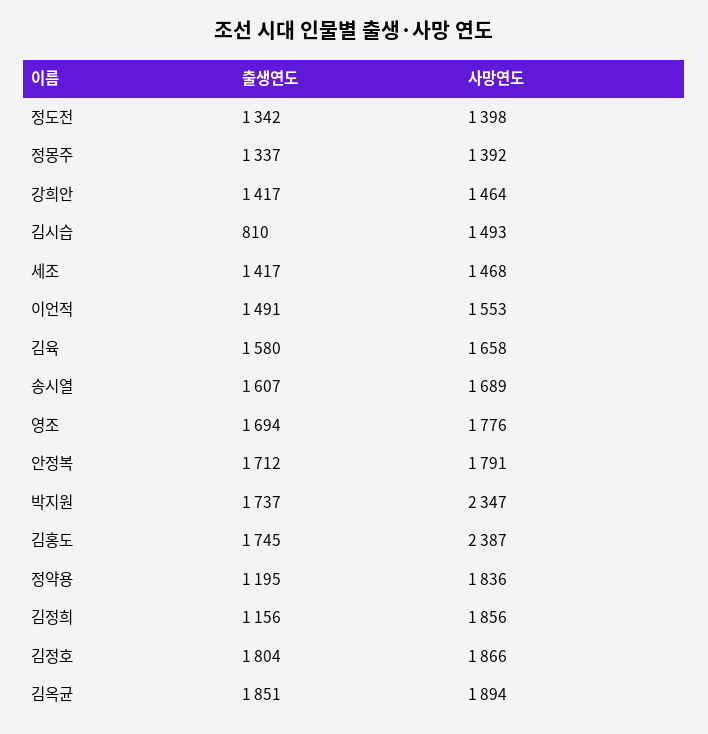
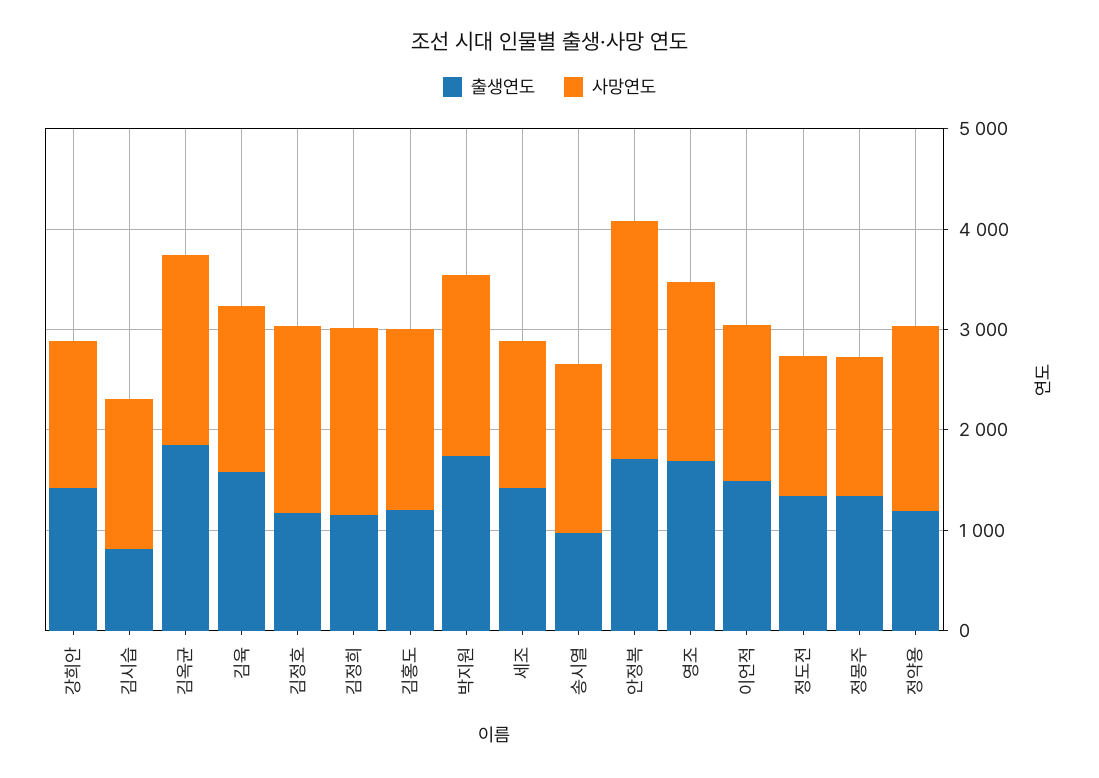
  {
    "출생연도": {
      "정도전": 1342,
      "정몽주": 1337,
      "강희안": 1417,
      "김시습": 810,
      "세조": 1417,
      "이언적": 1491,
      "김육": 1580,
-     "송시열": 1607,
+     "송시열": 1000,
      "영조": 1694,
      "안정복": 1712,
      "박지원": 1737,
-     "김홍도": 1745,
+     "김홍도": 1200,
      "정약용": 1195,
      "김정희": 1156,
-     "김정호": 1804,
+     "김정호": 1200,
      "김옥균": 1851
    },
    "사망연도": {
      "정도전": 1398,
      "정몽주": 1392,
      "강희안": 1464,
      "김시습": 1493,
      "세조": 1468,
      "이언적": 1553,
      "김육": 1658,
      "송시열": 1689,
      "영조": 1776,
-     "안정복": 1791,
+     "안정복": 2400,
-     "박지원": 2347,
+     "박지원": 1800,
-     "김홍도": 2387,
+     "김홍도": 1800,
      "정약용": 1836,
      "김정희": 1856,
      "김정호": 1866,
      "김옥균": 1894
    }
  }

